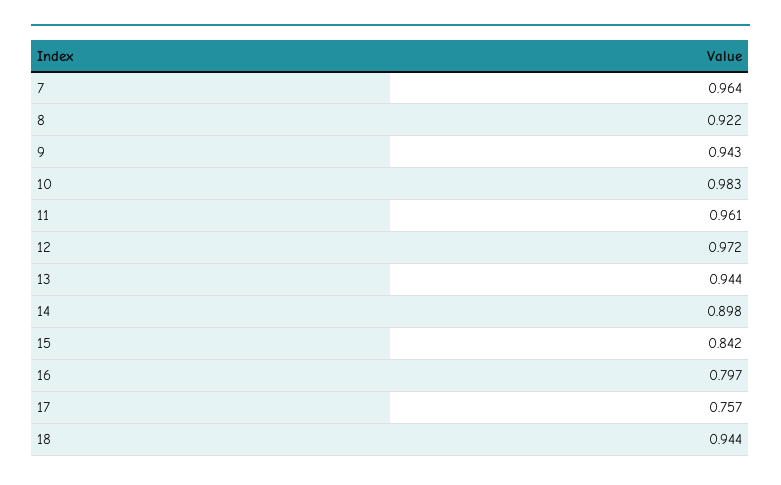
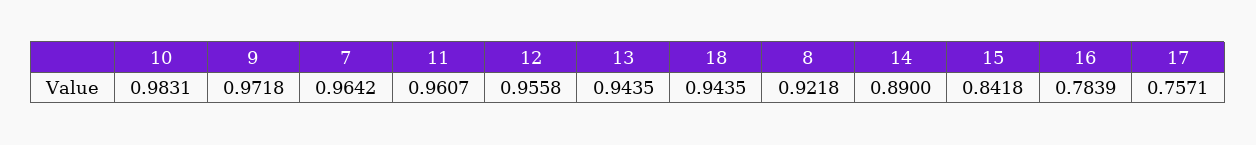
  {
    "7": 0.9642,
    "8": 0.9218,
-   "9": 0.943,
+   "9": 0.9718,
    "10": 0.9831,
    "11": 0.9607,
-   "12": 0.972,
+   "12": 0.9558,
    "13": 0.9435,
-   "14": 0.898,
+   "14": 0.89,
    "15": 0.8418,
-   "16": 0.797,
+   "16": 0.7839,
    "17": 0.7571,
    "18": 0.9435
  }

